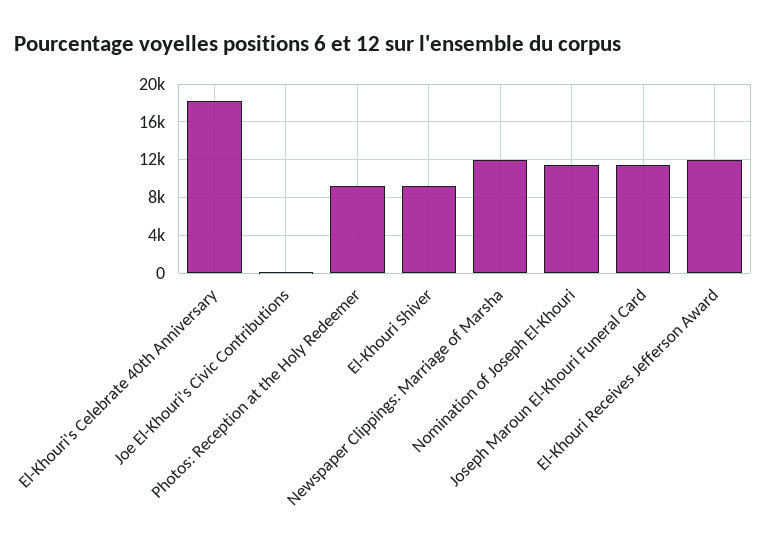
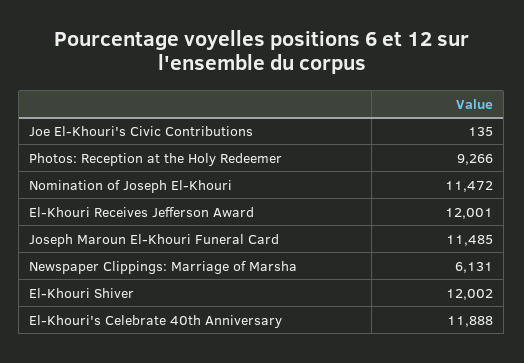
  {
-   "El-Khouri's Celebrate 40th Anniversary": 18000,
+   "El-Khouri's Celebrate 40th Anniversary": 11888,
    "Joe El-Khouri's Civic Contributions": 135,
    "Photos: Reception at the Holy Redeemer": 9266,
-   "El-Khouri Shiver": 9000,
+   "El-Khouri Shiver": 12002,
-   "Newspaper Clippings: Marriage of Marsha": 12000,
+   "Newspaper Clippings: Marriage of Marsha": 6131,
    "Nomination of Joseph El-Khouri": 11472,
    "Joseph Maroun El-Khouri Funeral Card": 11485,
    "El-Khouri Receives Jefferson Award": 12001
  }

